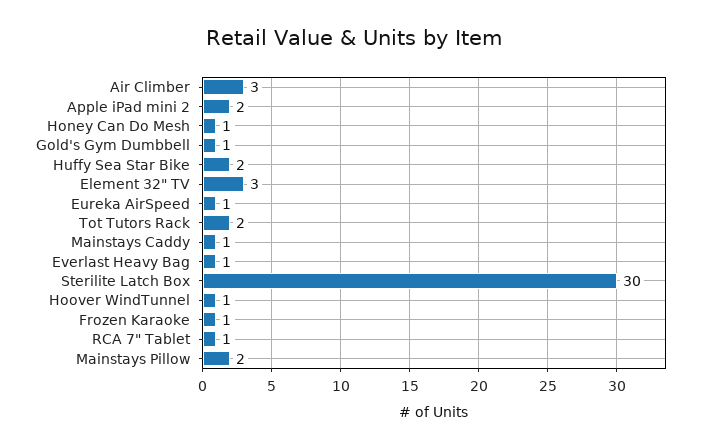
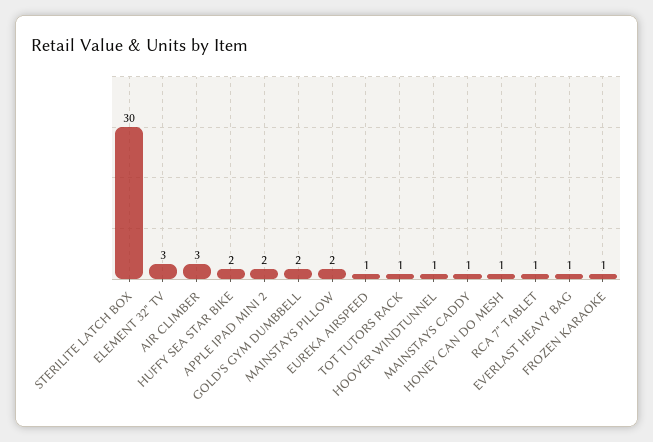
  {
    "Air Climber": 3,
    "Apple iPad mini 2": 2,
    "Honey Can Do Mesh": 1,
-   "Gold's Gym Dumbbell": 1,
+   "Gold's Gym Dumbbell": 2,
    "Huffy Sea Star Bike": 2,
    "Element 32\" TV": 3,
    "Eureka AirSpeed": 1,
-   "Tot Tutors Rack": 2,
+   "Tot Tutors Rack": 1,
    "Mainstays Caddy": 1,
    "Everlast Heavy Bag": 1,
    "Sterilite Latch Box": 30,
    "Hoover WindTunnel": 1,
    "Frozen Karaoke": 1,
    "RCA 7\" Tablet": 1,
    "Mainstays Pillow": 2
  }

